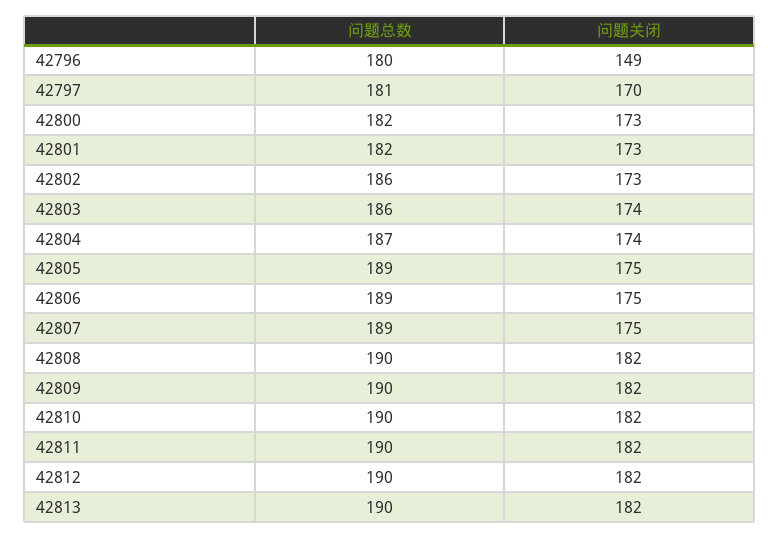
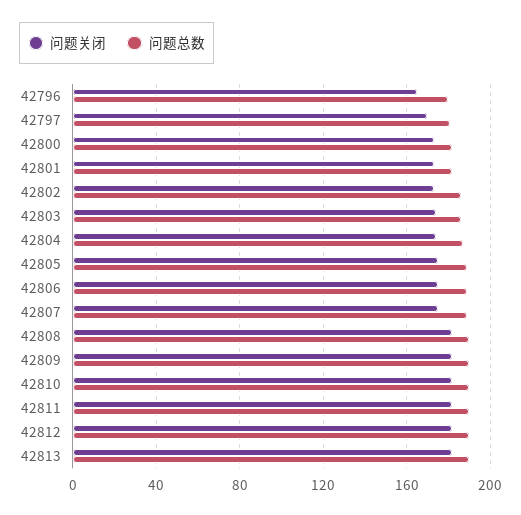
  {
    "问题总数": {
      "42796": 180,
      "42797": 181,
      "42800": 182,
      "42801": 182,
      "42802": 186,
      "42803": 186,
      "42804": 187,
      "42805": 189,
      "42806": 189,
      "42807": 189,
      "42808": 190,
      "42809": 190,
      "42810": 190,
      "42811": 190,
      "42812": 190,
      "42813": 190
    },
    "问题关闭": {
-     "42796": 149,
+     "42796": 165,
      "42797": 170,
      "42800": 173,
      "42801": 173,
      "42802": 173,
      "42803": 174,
      "42804": 174,
      "42805": 175,
      "42806": 175,
      "42807": 175,
      "42808": 182,
      "42809": 182,
      "42810": 182,
      "42811": 182,
      "42812": 182,
      "42813": 182
    }
  }

